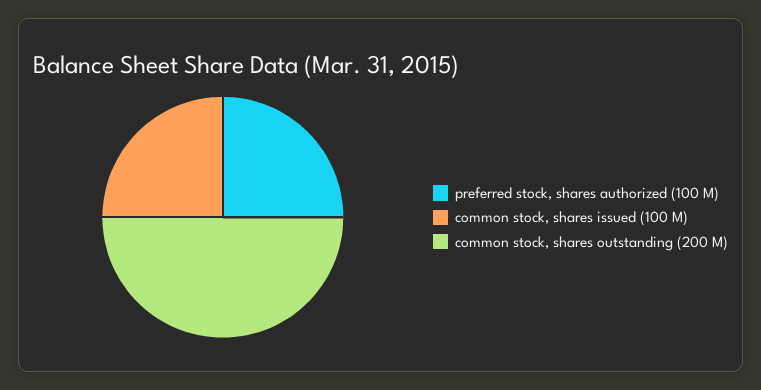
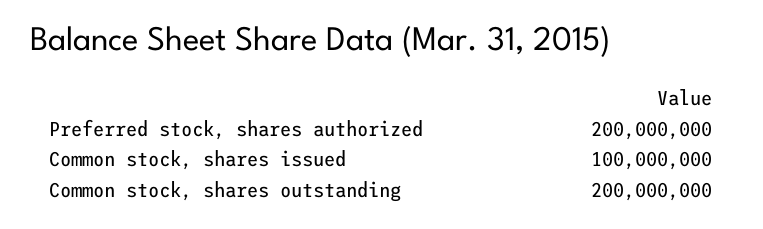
  {
-   "preferred stock, shares authorized": 100000000,
+   "preferred stock, shares authorized": 200000000,
    "common stock, shares issued": 100000000,
    "common stock, shares outstanding": 200000000
  }

